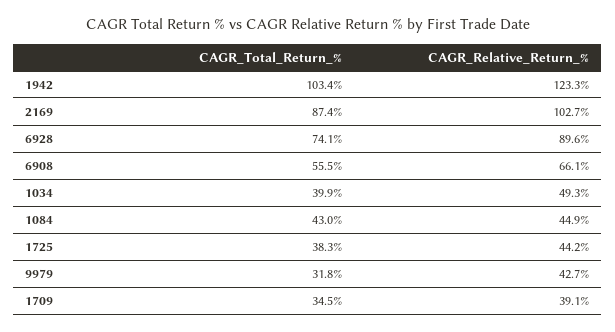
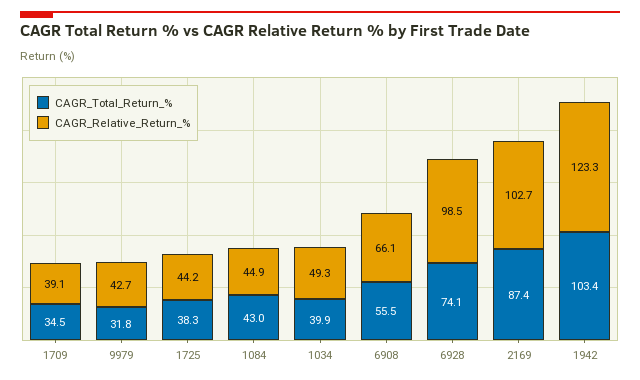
  {
    "CAGR_Total_Return_%": {
      "1942": 103.4,
      "2169": 87.4,
      "6928": 74.1,
      "6908": 55.5,
      "1034": 39.9,
      "1084": 43,
      "1725": 38.3,
      "9979": 31.8,
      "1709": 34.5
    },
    "CAGR_Relative_Return_%": {
      "1942": 123.3,
      "2169": 102.7,
-     "6928": 89.6,
+     "6928": 98.5,
      "6908": 66.1,
      "1034": 49.3,
      "1084": 44.9,
      "1725": 44.2,
      "9979": 42.7,
      "1709": 39.1
    }
  }

